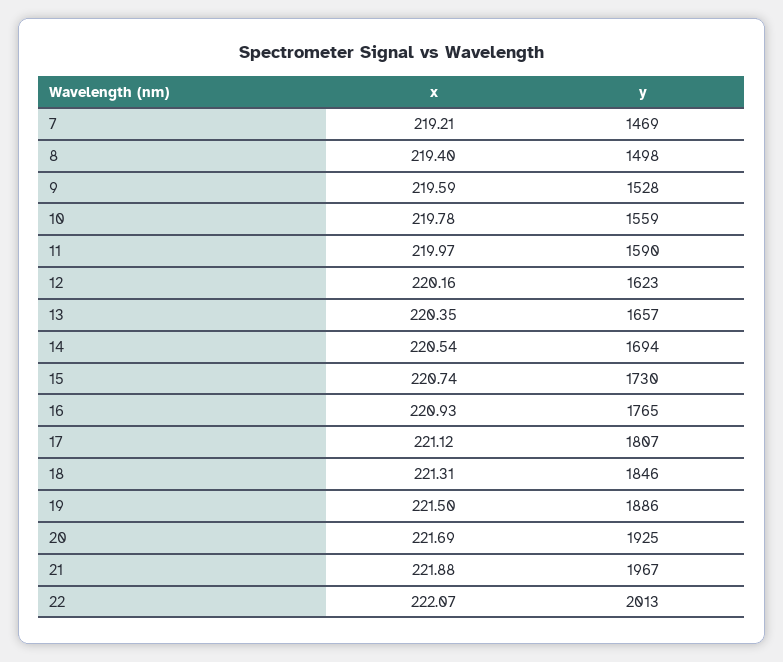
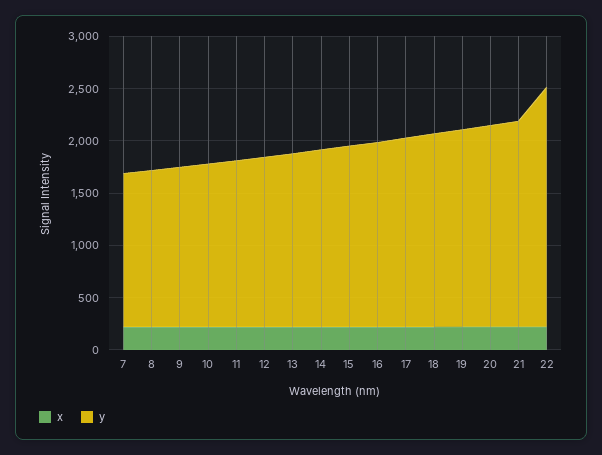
  {
    "x": {
      "7": 219.21,
      "8": 219.4,
      "9": 219.59,
      "10": 219.78,
      "11": 219.97,
      "12": 220.16,
      "13": 220.35,
      "14": 220.54,
      "15": 220.74,
      "16": 220.93,
      "17": 221.12,
      "18": 221.31,
      "19": 221.5,
      "20": 221.69,
      "21": 221.88,
      "22": 222.07
    },
    "y": {
      "7": 1469,
      "8": 1498,
      "9": 1528,
      "10": 1559,
      "11": 1590,
      "12": 1623,
      "13": 1657,
      "14": 1694,
      "15": 1730,
      "16": 1765,
      "17": 1807,
      "18": 1846,
      "19": 1886,
      "20": 1925,
      "21": 1967,
-     "22": 2013
+     "22": 2300
    }
  }

